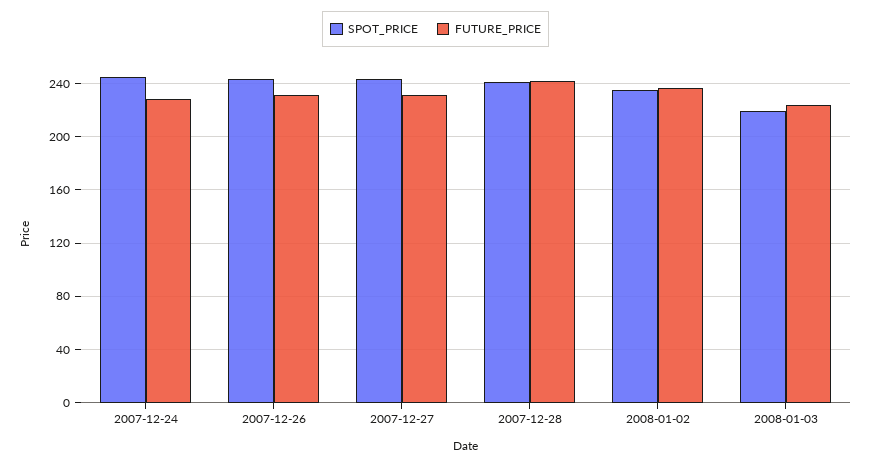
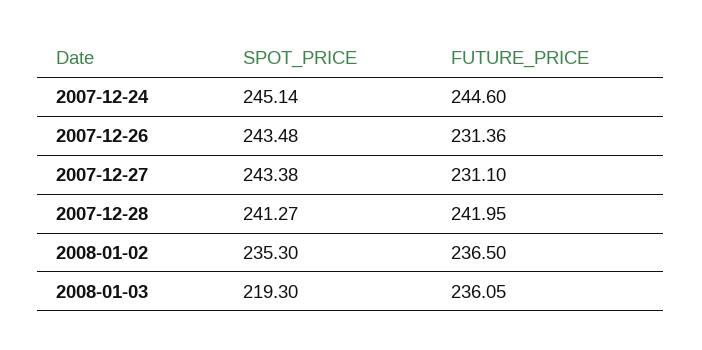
  {
    "SPOT_PRICE": {
      "2007-12-24": 245.14,
      "2007-12-26": 243.48,
      "2007-12-27": 243.38,
      "2007-12-28": 241.27,
      "2008-01-02": 235.3,
      "2008-01-03": 219.3
    },
    "FUTURE_PRICE": {
-     "2007-12-24": 230,
+     "2007-12-24": 244.6,
      "2007-12-26": 231.36,
      "2007-12-27": 231.1,
      "2007-12-28": 241.95,
      "2008-01-02": 236.5,
-     "2008-01-03": 225
+     "2008-01-03": 236.05
    }
  }

